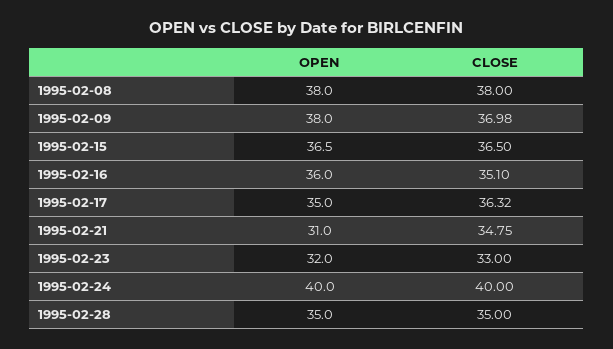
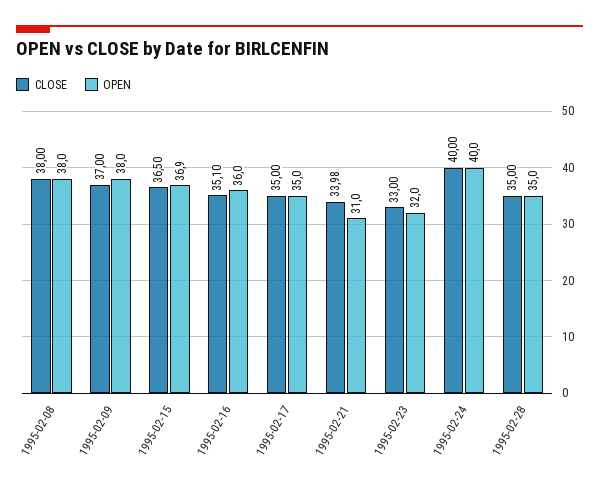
  {
    "OPEN": {
      "1995-02-08": 38,
      "1995-02-09": 38,
-     "1995-02-15": 36.5,
+     "1995-02-15": 36.9,
      "1995-02-16": 36,
      "1995-02-17": 35,
      "1995-02-21": 31,
      "1995-02-23": 32,
      "1995-02-24": 40,
      "1995-02-28": 35
    },
    "CLOSE": {
      "1995-02-08": 38,
-     "1995-02-09": 36.98,
+     "1995-02-09": 37,
      "1995-02-15": 36.5,
      "1995-02-16": 35.1,
-     "1995-02-17": 36.32,
+     "1995-02-17": 35,
-     "1995-02-21": 34.75,
+     "1995-02-21": 33.98,
      "1995-02-23": 33,
      "1995-02-24": 40,
      "1995-02-28": 35
    }
  }

